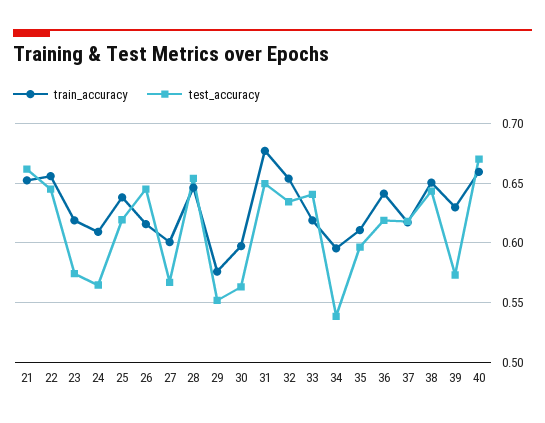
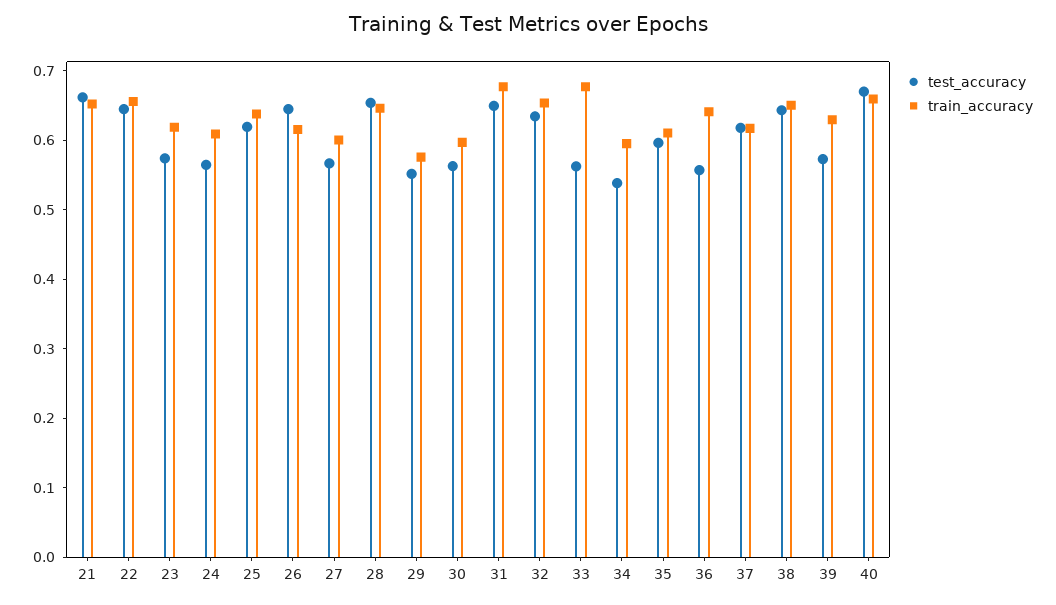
  {
    "train_accuracy": {
      "21": 0.65,
      "22": 0.66,
      "23": 0.62,
      "24": 0.61,
      "25": 0.64,
      "26": 0.62,
      "27": 0.6,
      "28": 0.65,
      "29": 0.58,
      "30": 0.6,
      "31": 0.68,
      "32": 0.65,
-     "33": 0.62,
+     "33": 0.68,
      "34": 0.6,
      "35": 0.61,
      "36": 0.64,
      "37": 0.62,
      "38": 0.65,
      "39": 0.63,
      "40": 0.66
    },
    "test_accuracy": {
      "21": 0.66,
      "22": 0.65,
      "23": 0.57,
      "24": 0.56,
      "25": 0.62,
      "26": 0.65,
      "27": 0.57,
      "28": 0.65,
      "29": 0.55,
      "30": 0.56,
      "31": 0.65,
      "32": 0.63,
-     "33": 0.64,
+     "33": 0.56,
      "34": 0.54,
      "35": 0.6,
-     "36": 0.62,
+     "36": 0.56,
      "37": 0.62,
      "38": 0.64,
      "39": 0.57,
      "40": 0.67
    }
  }

